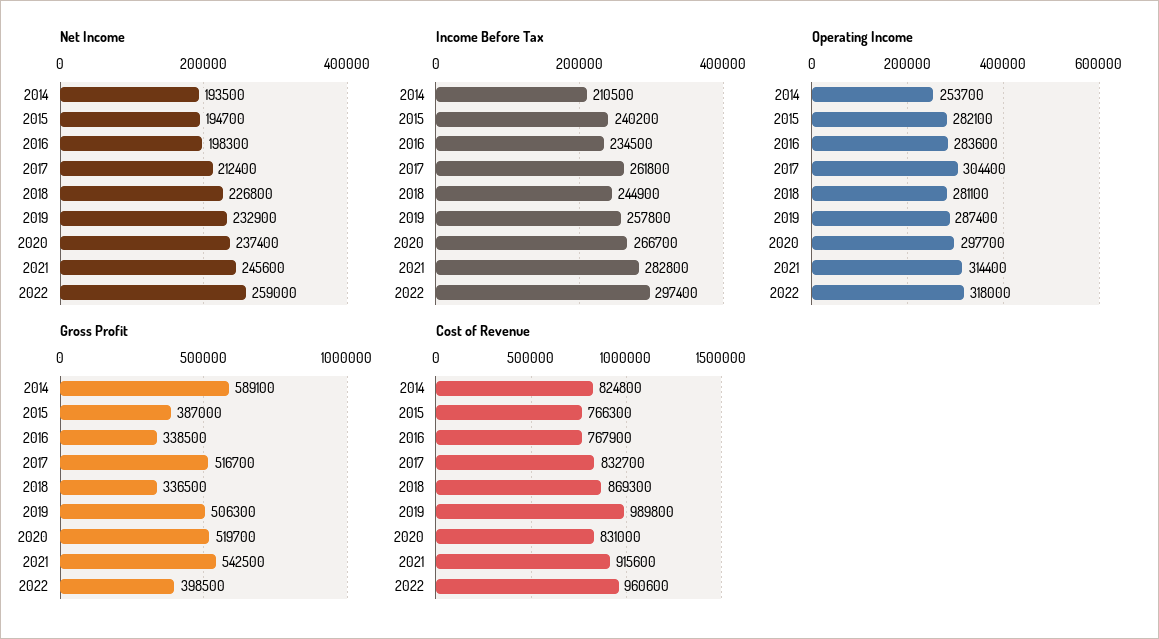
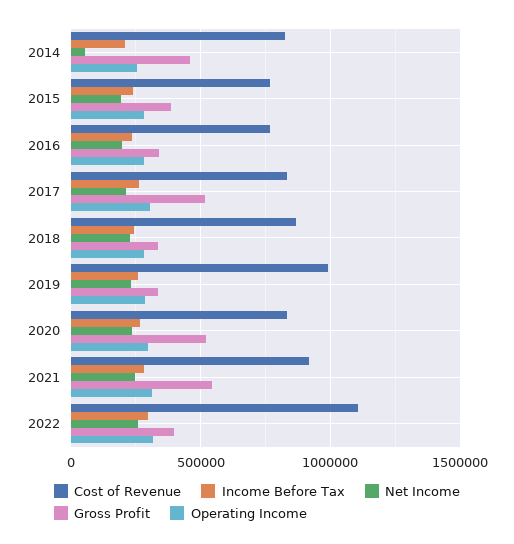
  {
    "Net Income": {
-     "2014": 193500,
+     "2014": 50000,
      "2015": 194700,
      "2016": 198300,
      "2017": 212400,
      "2018": 226800,
      "2019": 232900,
      "2020": 237400,
      "2021": 245600,
      "2022": 259000
    },
    "Income Before Tax": {
      "2014": 210500,
      "2015": 240200,
      "2016": 234500,
      "2017": 261800,
      "2018": 244900,
      "2019": 257800,
      "2020": 266700,
      "2021": 282800,
      "2022": 297400
    },
    "Operating Income": {
      "2014": 253700,
      "2015": 282100,
      "2016": 283600,
      "2017": 304400,
      "2018": 281100,
      "2019": 287400,
      "2020": 297700,
      "2021": 314400,
      "2022": 318000
    },
    "Gross Profit": {
-     "2014": 589100,
+     "2014": 450000,
      "2015": 387000,
      "2016": 338500,
      "2017": 516700,
      "2018": 336500,
-     "2019": 506300,
+     "2019": 350000,
      "2020": 519700,
      "2021": 542500,
      "2022": 398500
    },
    "Cost of Revenue": {
      "2014": 824800,
      "2015": 766300,
      "2016": 767900,
      "2017": 832700,
      "2018": 869300,
      "2019": 989800,
      "2020": 831000,
      "2021": 915600,
-     "2022": 960600
+     "2022": 1100000
    }
  }

